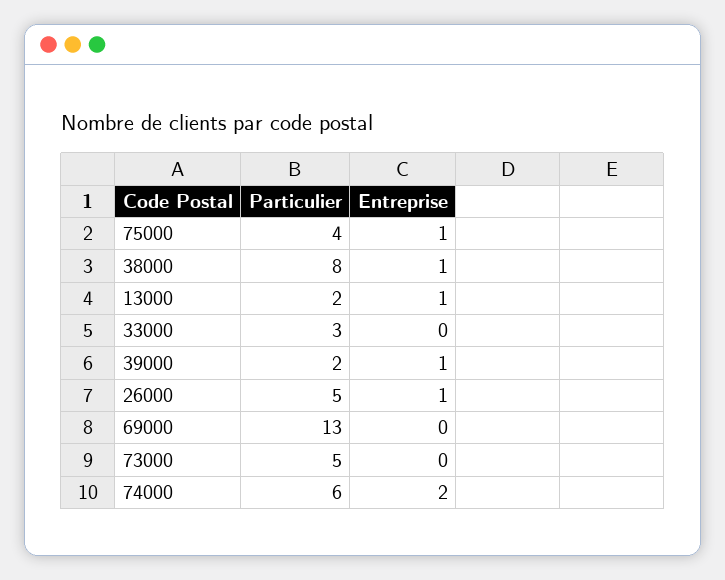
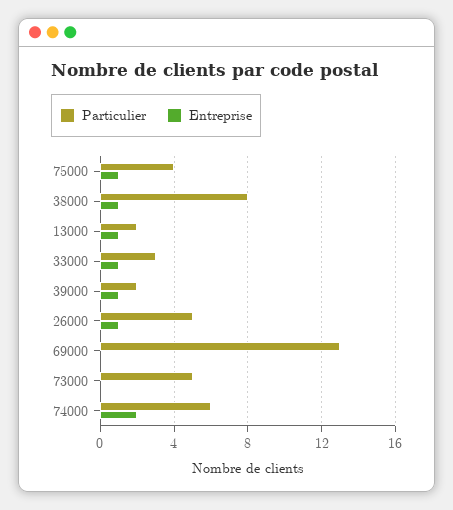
  {
    "Particulier": {
      "75000": 4,
      "38000": 8,
      "13000": 2,
      "33000": 3,
      "39000": 2,
      "26000": 5,
      "69000": 13,
      "73000": 5,
      "74000": 6
    },
    "Entreprise": {
      "75000": 1,
      "38000": 1,
      "13000": 1,
-     "33000": 0,
+     "33000": 1,
      "39000": 1,
      "26000": 1,
      "69000": 0,
      "73000": 0,
      "74000": 2
    }
  }

